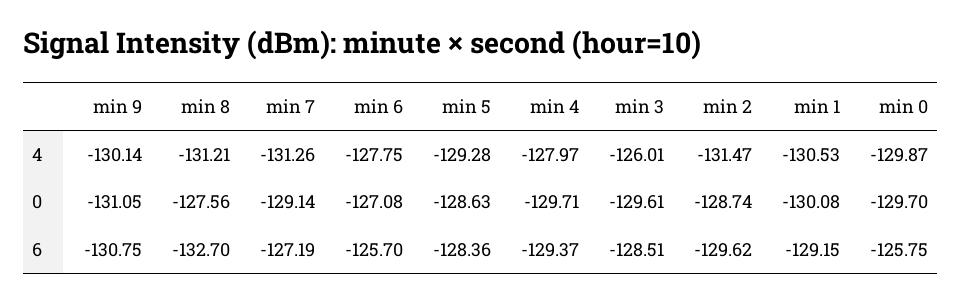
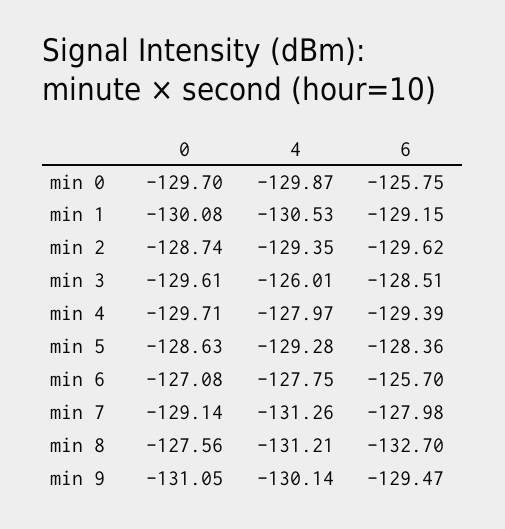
  {
    "min 9": {
      "4": -130.14,
      "0": -131.05,
-     "6": -130.75
+     "6": -129.47
    },
    "min 8": {
      "4": -131.21,
      "0": -127.56,
      "6": -132.7
    },
    "min 7": {
      "4": -131.26,
      "0": -129.14,
-     "6": -127.19
+     "6": -127.98
    },
    "min 6": {
      "4": -127.75,
      "0": -127.08,
      "6": -125.7
    },
    "min 5": {
      "4": -129.28,
      "0": -128.63,
      "6": -128.36
    },
    "min 4": {
      "4": -127.97,
      "0": -129.71,
-     "6": -129.37
+     "6": -129.39
    },
    "min 3": {
      "4": -126.01,
      "0": -129.61,
      "6": -128.51
    },
    "min 2": {
-     "4": -131.47,
+     "4": -129.35,
      "0": -128.74,
      "6": -129.62
    },
    "min 1": {
      "4": -130.53,
      "0": -130.08,
      "6": -129.15
    },
    "min 0": {
      "4": -129.87,
      "0": -129.7,
      "6": -125.75
    }
  }

